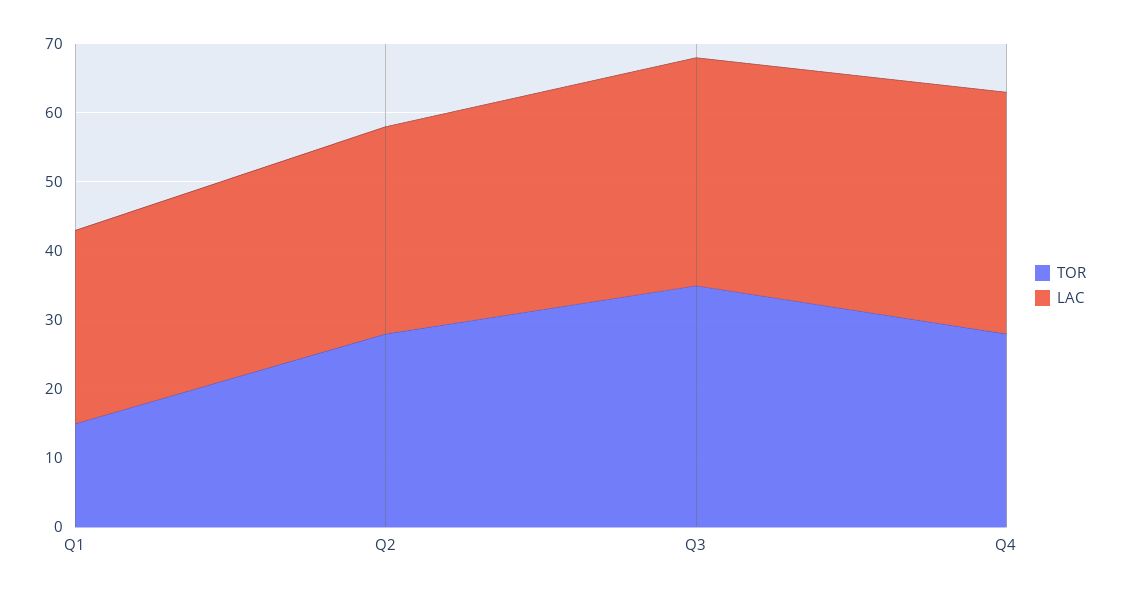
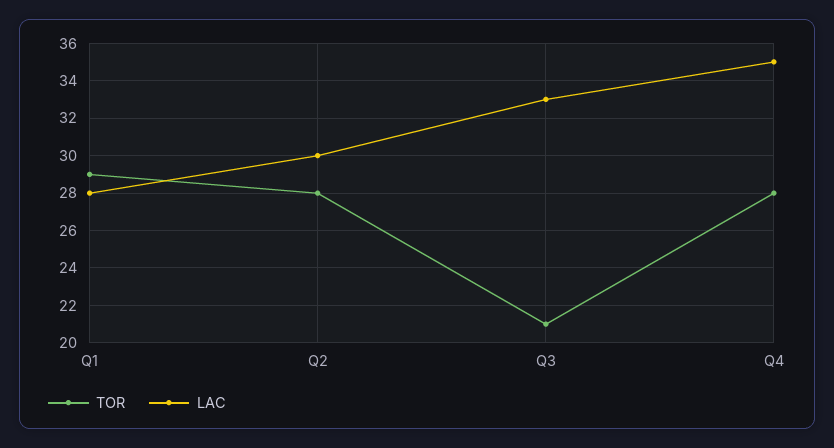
  {
    "TOR": {
-     "Q1": 15,
+     "Q1": 29,
      "Q2": 28,
-     "Q3": 35,
+     "Q3": 21,
      "Q4": 28
    },
    "LAC": {
      "Q1": 28,
      "Q2": 30,
      "Q3": 33,
      "Q4": 35
    }
  }

